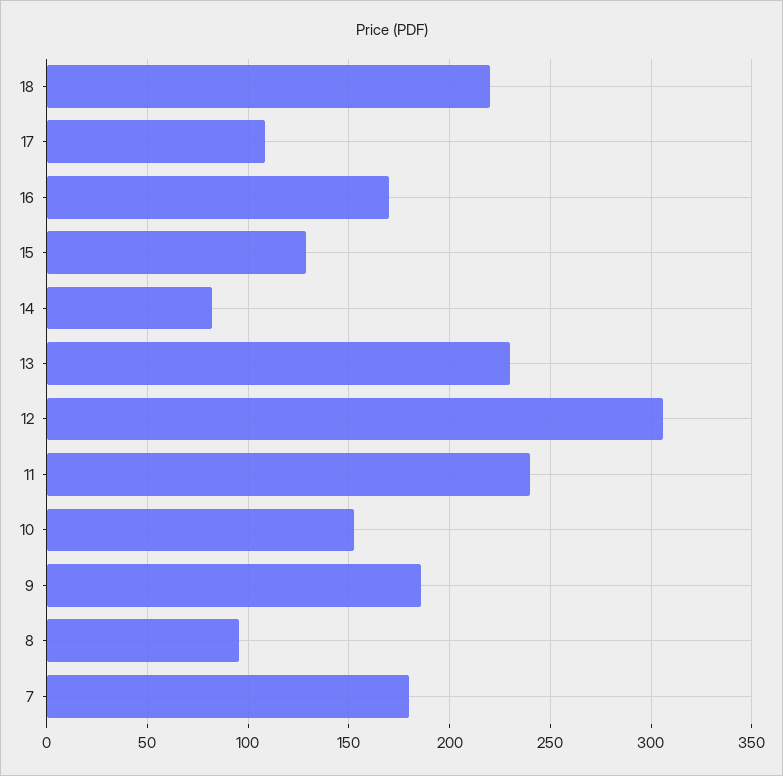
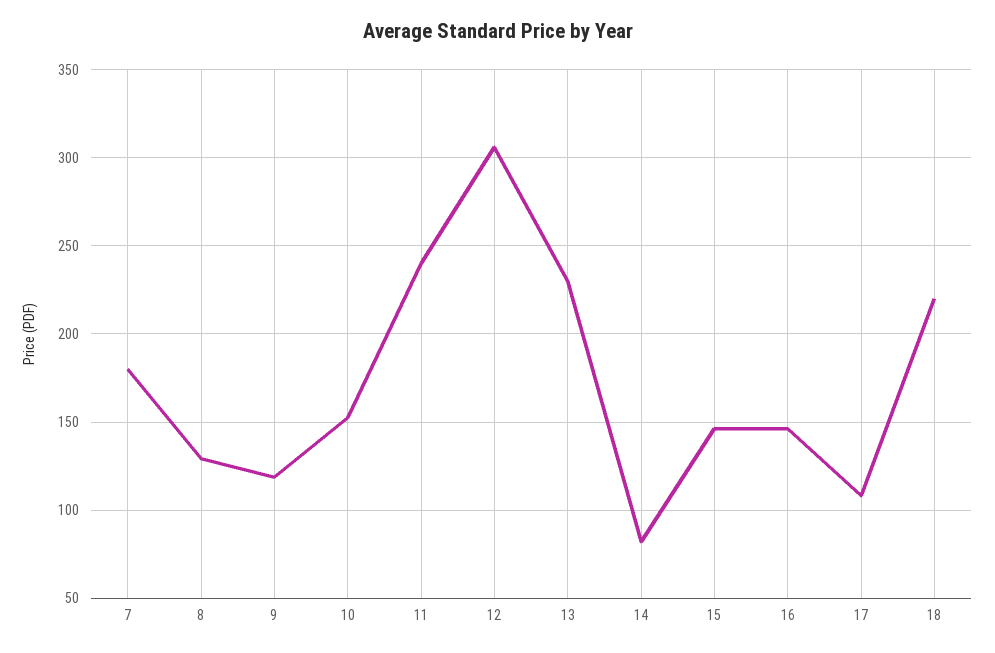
  {
    "18": 220,
    "17": 110,
-   "16": 170,
+   "16": 145,
-   "15": 130,
+   "15": 145,
    "14": 80,
    "13": 230,
    "12": 305,
    "11": 240,
    "10": 155,
-   "9": 185,
+   "9": 120,
-   "8": 95,
+   "8": 130,
    "7": 180
  }

